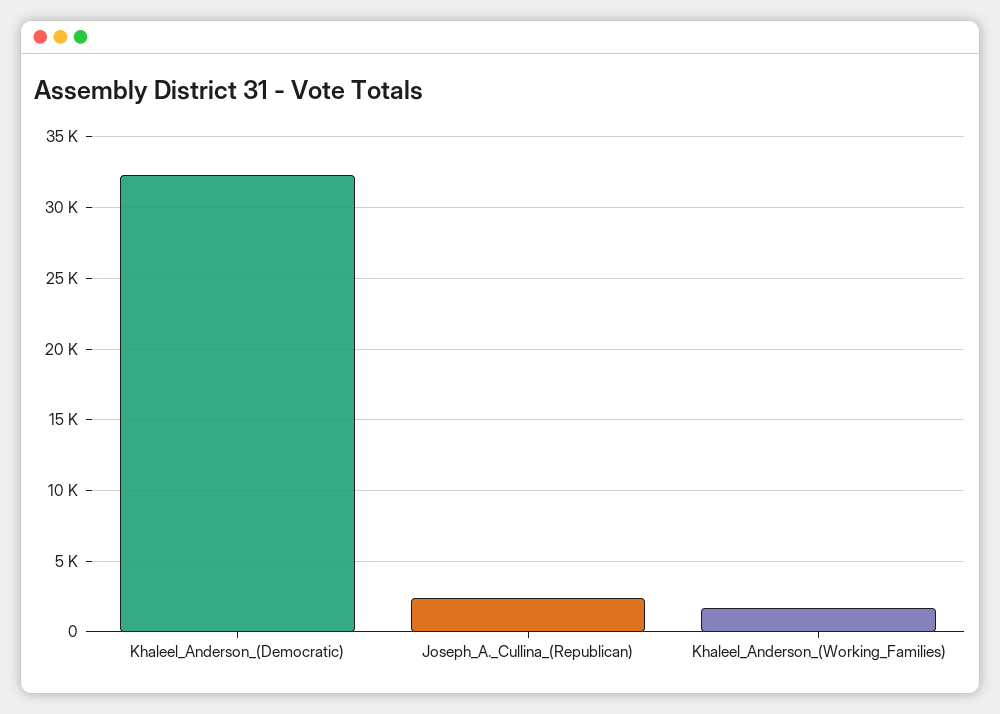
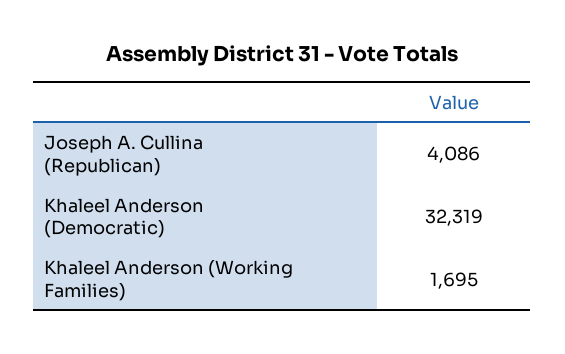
  {
    "Khaleel_Anderson_(Democratic)": 32319,
-   "Joseph_A._Cullina_(Republican)": 2500,
+   "Joseph_A._Cullina_(Republican)": 4086,
    "Khaleel_Anderson_(Working_Families)": 1695
  }

